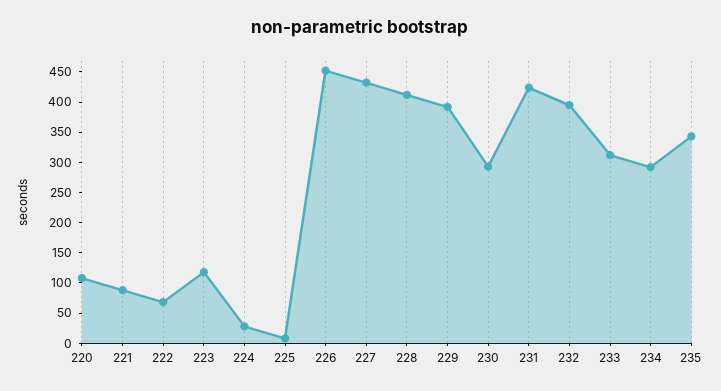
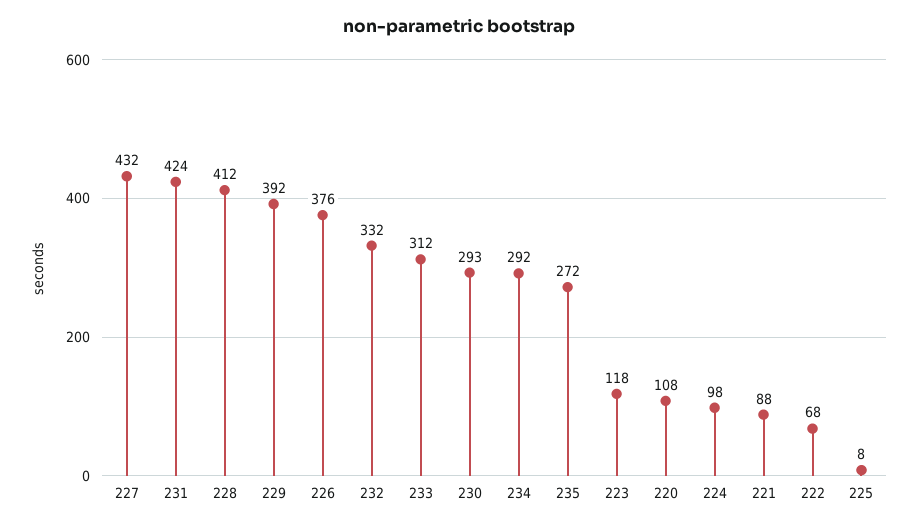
  {
    "220": 108,
    "221": 88,
    "222": 68,
    "223": 118,
-   "224": 25,
+   "224": 98,
    "225": 8,
-   "226": 450,
+   "226": 376,
    "227": 432,
    "228": 412,
    "229": 392,
    "230": 293,
    "231": 424,
-   "232": 400,
+   "232": 332,
    "233": 312,
    "234": 292,
-   "235": 350
+   "235": 272
  }

